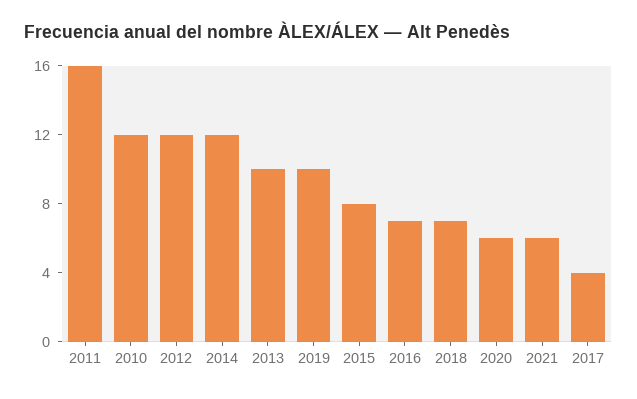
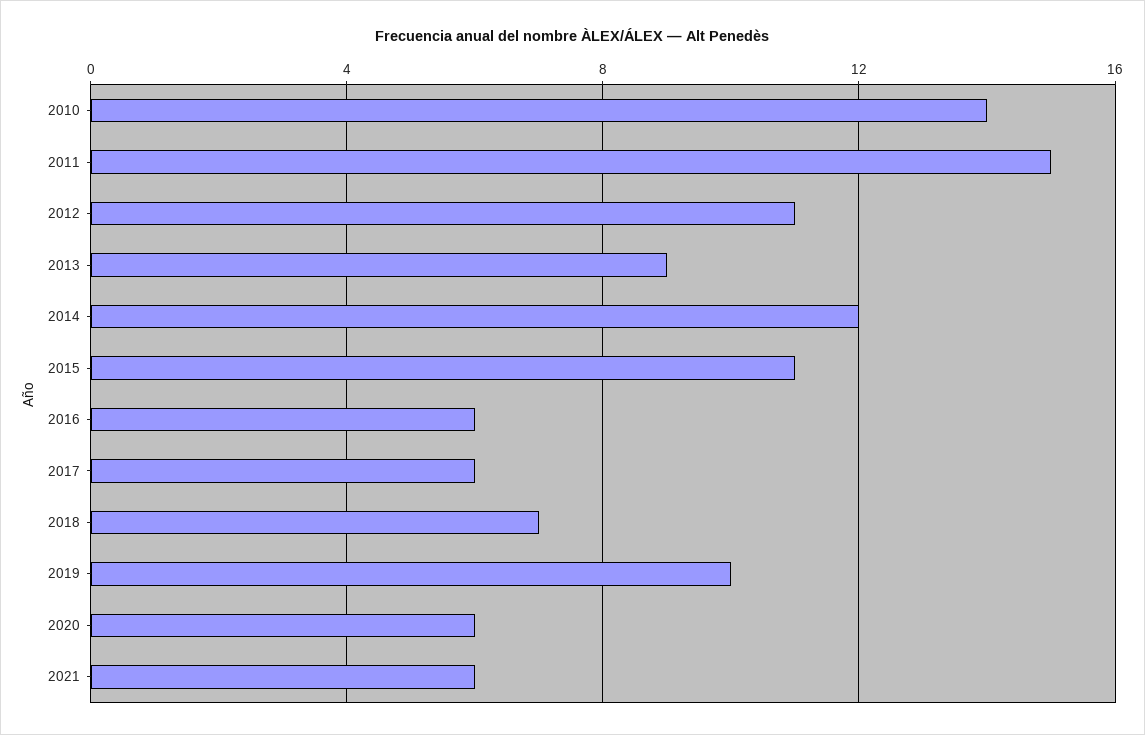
  {
-   "2011": 16,
+   "2011": 15,
-   "2010": 12,
+   "2010": 14,
-   "2012": 12,
+   "2012": 11,
    "2014": 12,
-   "2013": 10,
+   "2013": 9,
    "2019": 10,
-   "2015": 8,
+   "2015": 11,
-   "2016": 7,
+   "2016": 6,
    "2018": 7,
    "2020": 6,
    "2021": 6,
-   "2017": 4
+   "2017": 6
  }

